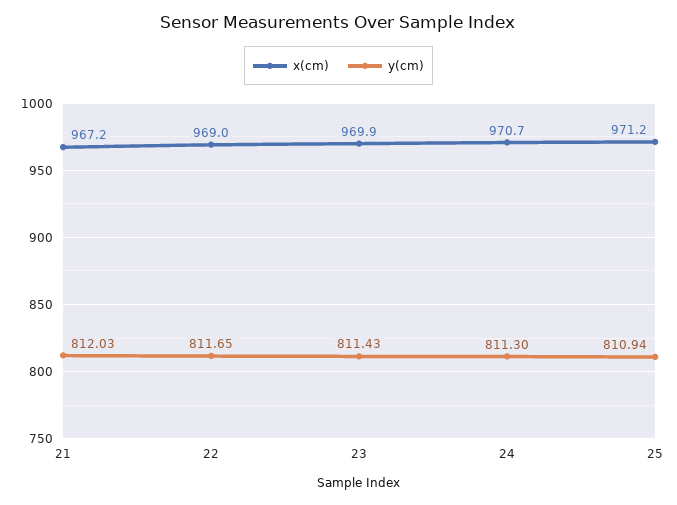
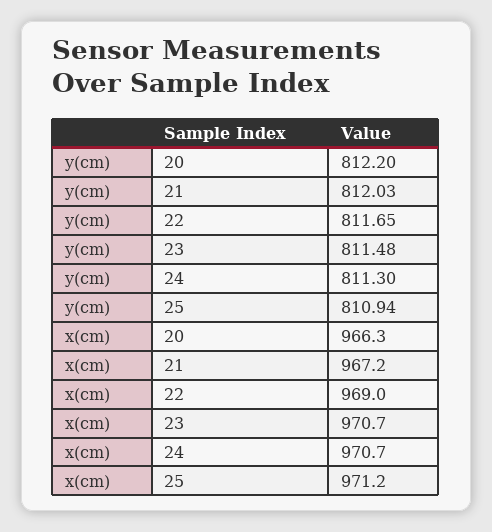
  {
    "x(cm)": {
      "21": 967.2,
      "22": 969,
-     "23": 969.9,
+     "23": 970.7,
      "24": 970.7,
-     "25": 971.2
+     "25": 971.2,
+     "20": 966.3
    },
    "y(cm)": {
      "21": 812.03,
      "22": 811.65,
-     "23": 811.43,
+     "23": 811.48,
      "24": 811.3,
-     "25": 810.94
+     "25": 810.94,
+     "20": 812.2
    }
  }

